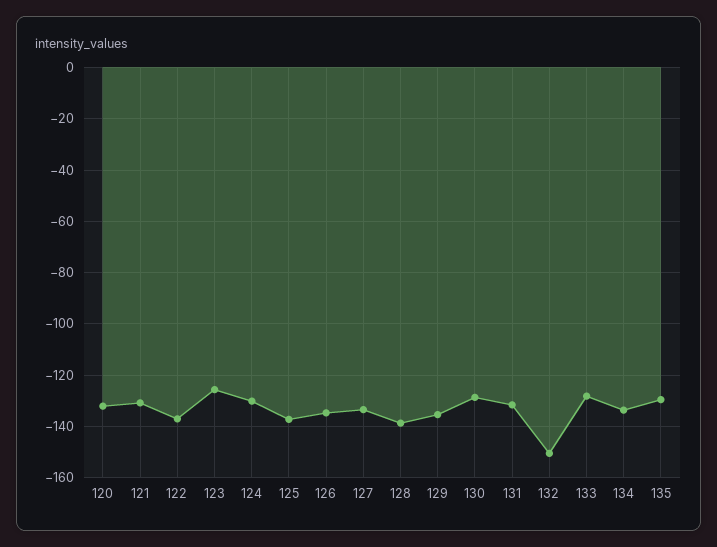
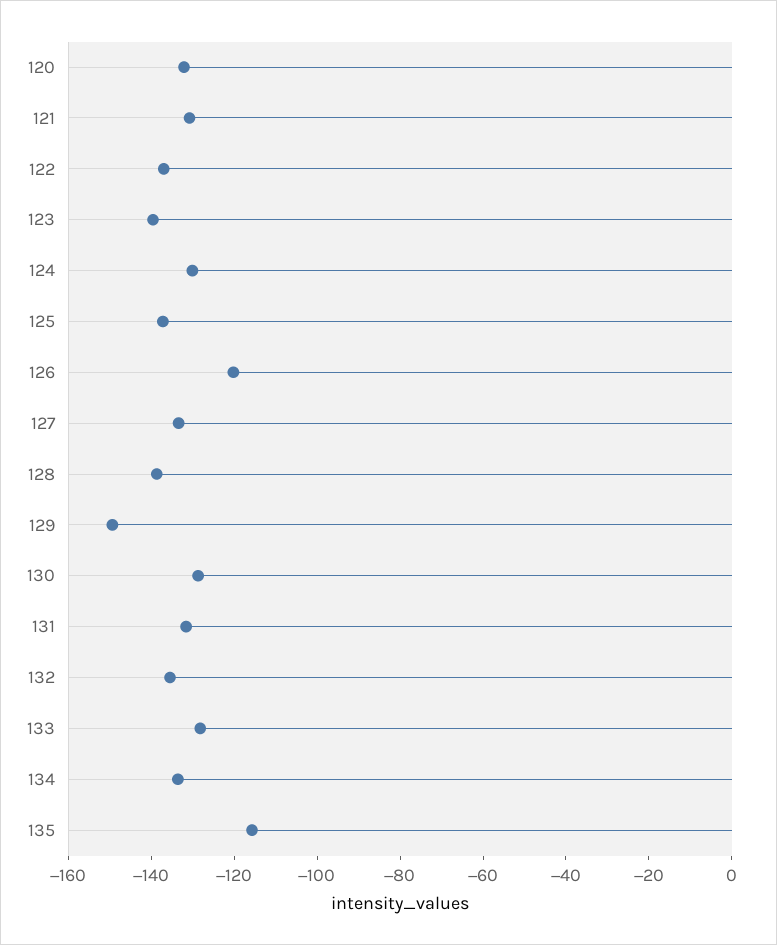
  {
    "120": -132.5,
    "121": -130,
    "122": -137.5,
-   "123": -125,
+   "123": -140,
    "124": -130,
    "125": -137.5,
-   "126": -135,
+   "126": -120,
    "127": -132.5,
    "128": -137.5,
-   "129": -135,
+   "129": -150,
    "130": -127.5,
    "131": -132.5,
-   "132": -150,
+   "132": -135,
    "133": -127.5,
    "134": -132.5,
-   "135": -130
+   "135": -115
  }

